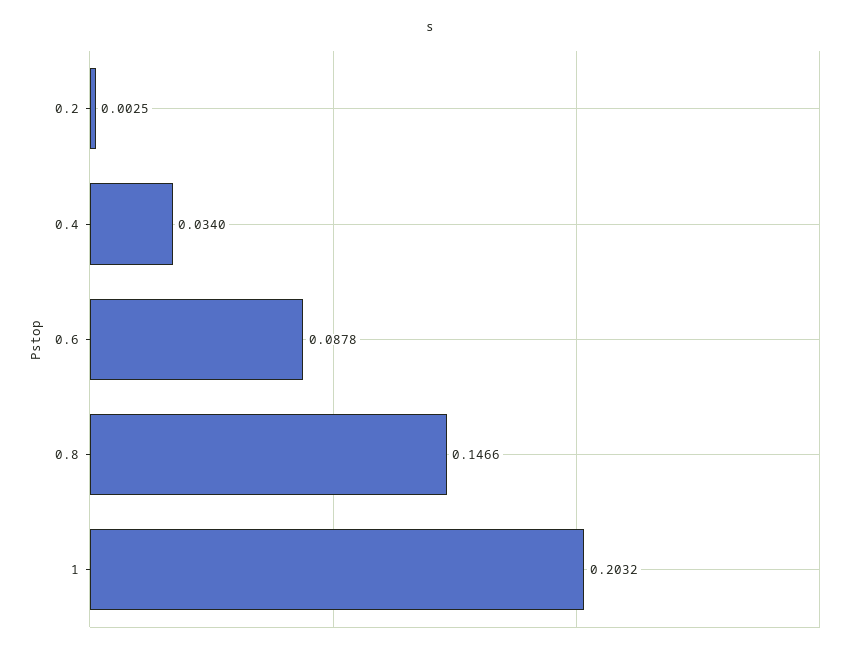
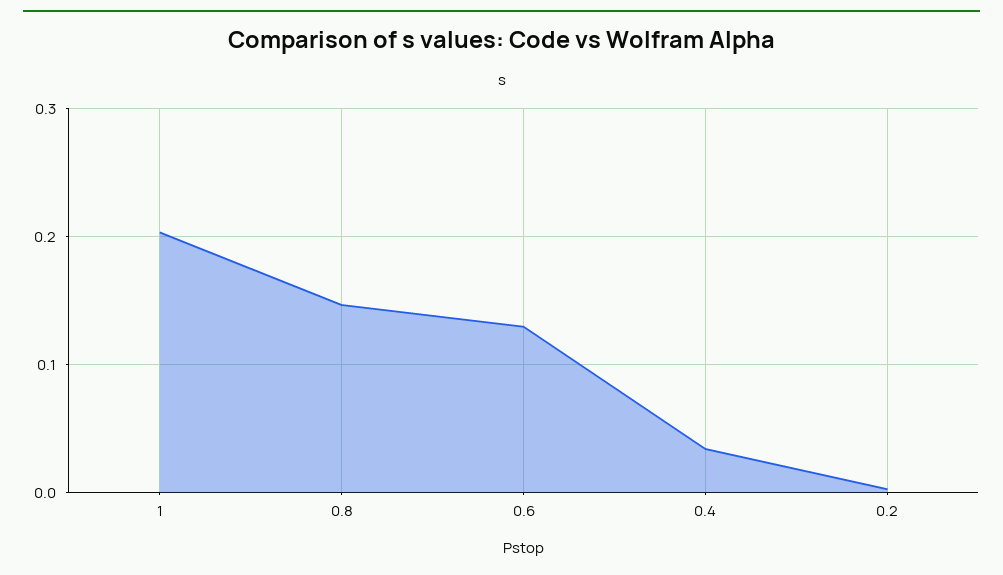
  {
    "0.2": 0.0025,
    "0.4": 0.034,
-   "0.6": 0.0878,
+   "0.6": 0.13,
    "0.8": 0.1466,
    "1": 0.2032
  }

